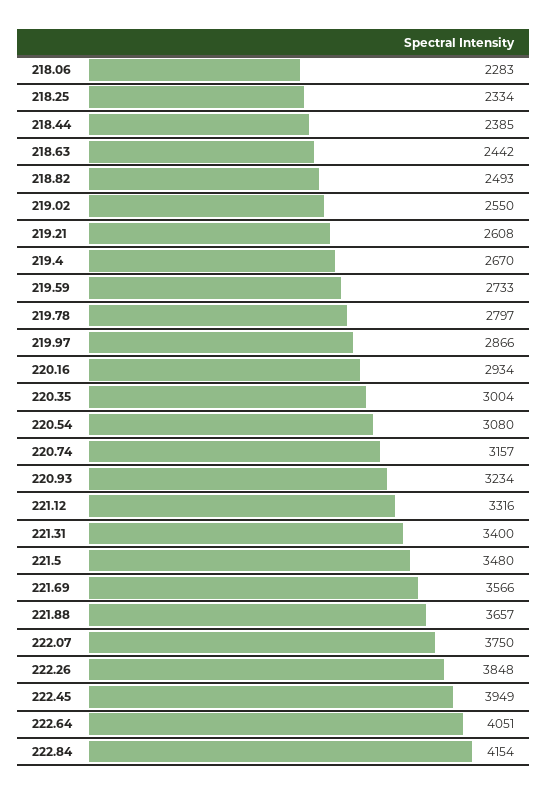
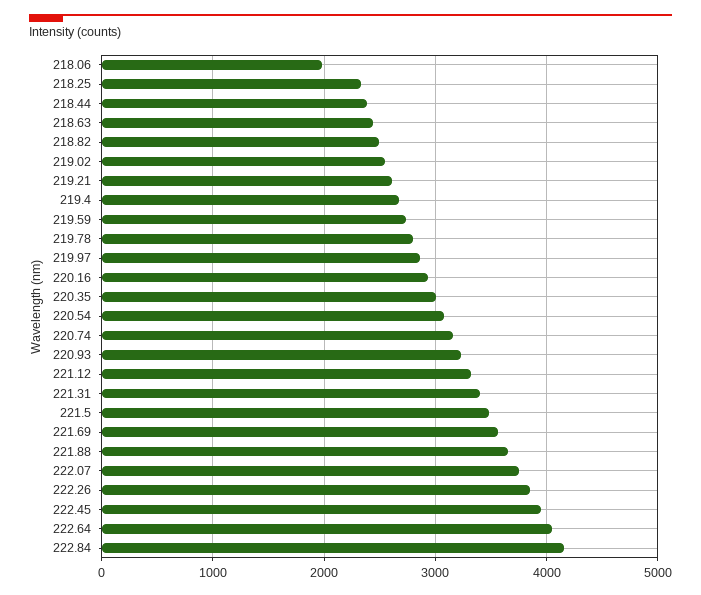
  {
-   "218.06": 2283,
+   "218.06": 2000,
    "218.25": 2334,
    "218.44": 2385,
    "218.63": 2442,
    "218.82": 2493,
    "219.02": 2550,
    "219.21": 2608,
    "219.4": 2670,
    "219.59": 2733,
    "219.78": 2797,
    "219.97": 2866,
    "220.16": 2934,
    "220.35": 3004,
    "220.54": 3080,
    "220.74": 3157,
    "220.93": 3234,
    "221.12": 3316,
    "221.31": 3400,
    "221.5": 3480,
    "221.69": 3566,
    "221.88": 3657,
    "222.07": 3750,
    "222.26": 3848,
    "222.45": 3949,
    "222.64": 4051,
    "222.84": 4154
  }

